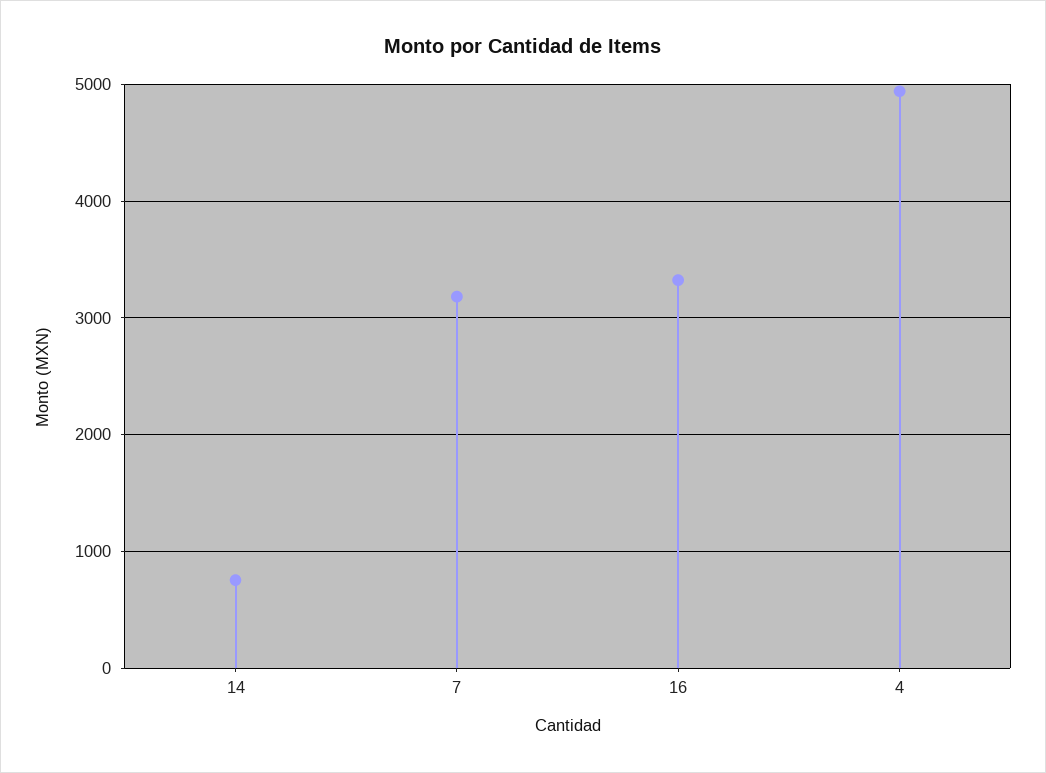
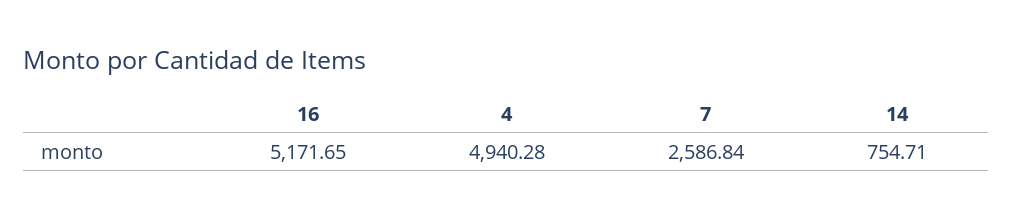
  {
    "14": 754.71,
-   "7": 3200,
+   "7": 2586.84,
-   "16": 3300,
+   "16": 5171.65,
    "4": 4940.28
  }

